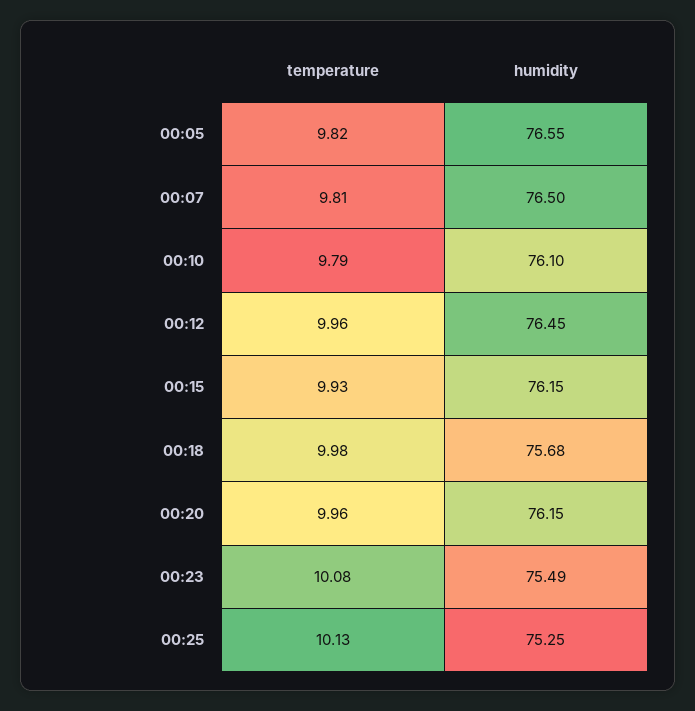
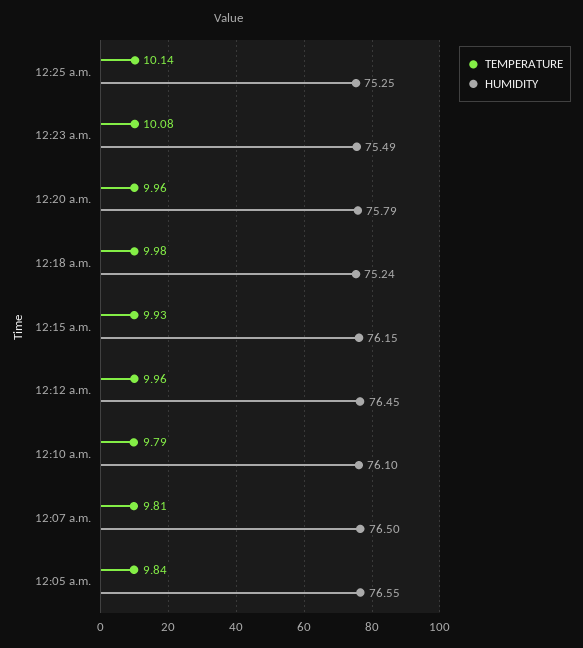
  {
    "temperature": {
-     "00:05": 9.82,
+     "00:05": 9.84,
      "00:07": 9.81,
      "00:10": 9.79,
      "00:12": 9.96,
      "00:15": 9.93,
      "00:18": 9.98,
      "00:20": 9.96,
      "00:23": 10.08,
-     "00:25": 10.13
+     "00:25": 10.14
    },
    "humidity": {
      "00:05": 76.55,
      "00:07": 76.5,
      "00:10": 76.1,
      "00:12": 76.45,
      "00:15": 76.15,
-     "00:18": 75.68,
+     "00:18": 75.24,
-     "00:20": 76.15,
+     "00:20": 75.79,
      "00:23": 75.49,
      "00:25": 75.25
    }
  }

